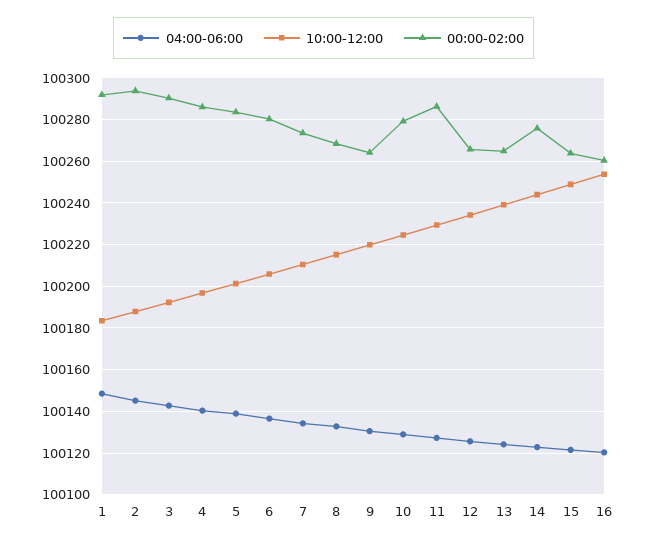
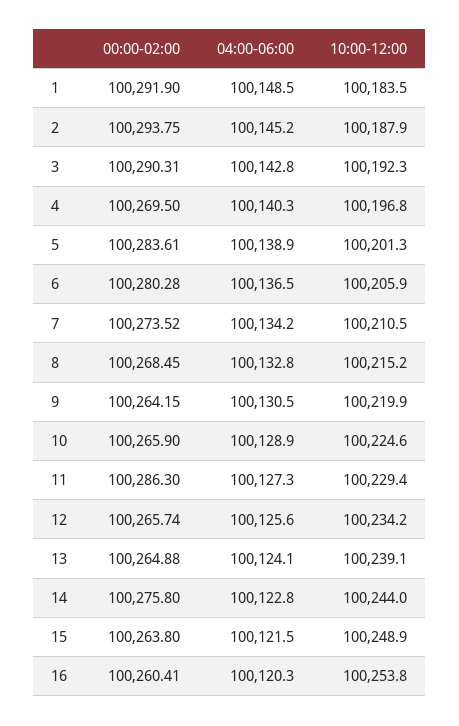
  {
    "04:00-06:00": {
      "1": 100148.5,
      "2": 100145.2,
      "3": 100142.8,
      "4": 100140.3,
      "5": 100138.9,
      "6": 100136.5,
      "7": 100134.2,
      "8": 100132.8,
      "9": 100130.5,
      "10": 100128.9,
      "11": 100127.3,
      "12": 100125.6,
      "13": 100124.1,
      "14": 100122.8,
      "15": 100121.5,
      "16": 100120.3
    },
    "10:00-12:00": {
      "1": 100183.5,
      "2": 100187.9,
      "3": 100192.3,
      "4": 100196.8,
      "5": 100201.3,
      "6": 100205.9,
      "7": 100210.5,
      "8": 100215.2,
      "9": 100219.9,
      "10": 100224.6,
      "11": 100229.4,
      "12": 100234.2,
      "13": 100239.1,
      "14": 100244,
      "15": 100248.9,
      "16": 100253.8
    },
    "00:00-02:00": {
      "1": 100291.9,
      "2": 100293.75,
      "3": 100290.31,
-     "4": 100285,
+     "4": 100269.5,
      "5": 100283.61,
      "6": 100280.28,
      "7": 100273.52,
      "8": 100268.45,
      "9": 100264.15,
-     "10": 100280,
+     "10": 100265.9,
      "11": 100286.3,
      "12": 100265.74,
      "13": 100264.88,
      "14": 100275.8,
      "15": 100263.8,
      "16": 100260.41
    }
  }

